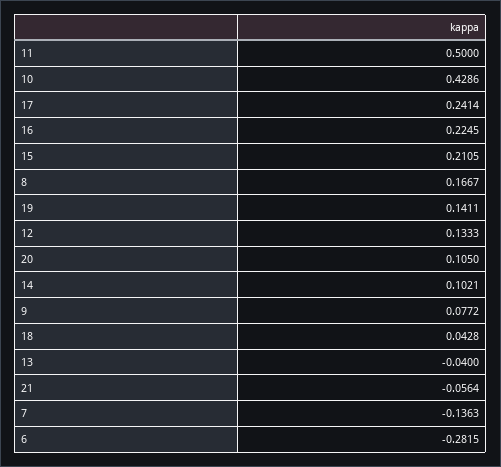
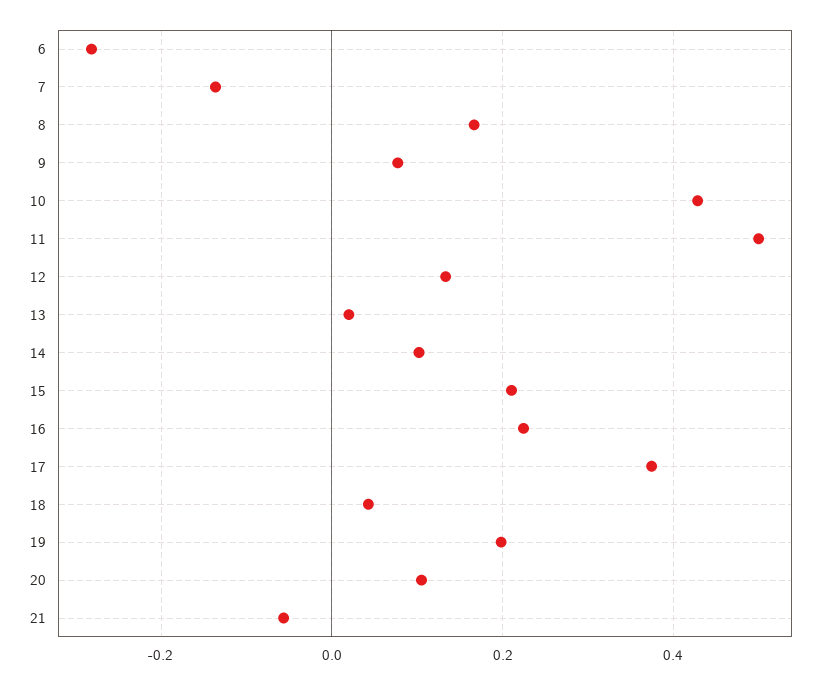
  {
    "11": 0.5,
    "10": 0.4286,
-   "17": 0.2414,
+   "17": 0.38,
    "16": 0.2245,
    "15": 0.2105,
    "8": 0.1667,
-   "19": 0.1411,
+   "19": 0.2,
    "12": 0.1333,
    "20": 0.105,
    "14": 0.1021,
    "9": 0.0772,
    "18": 0.0428,
-   "13": -0.04,
+   "13": 0.02,
    "21": -0.0564,
    "7": -0.1363,
    "6": -0.2815
  }

